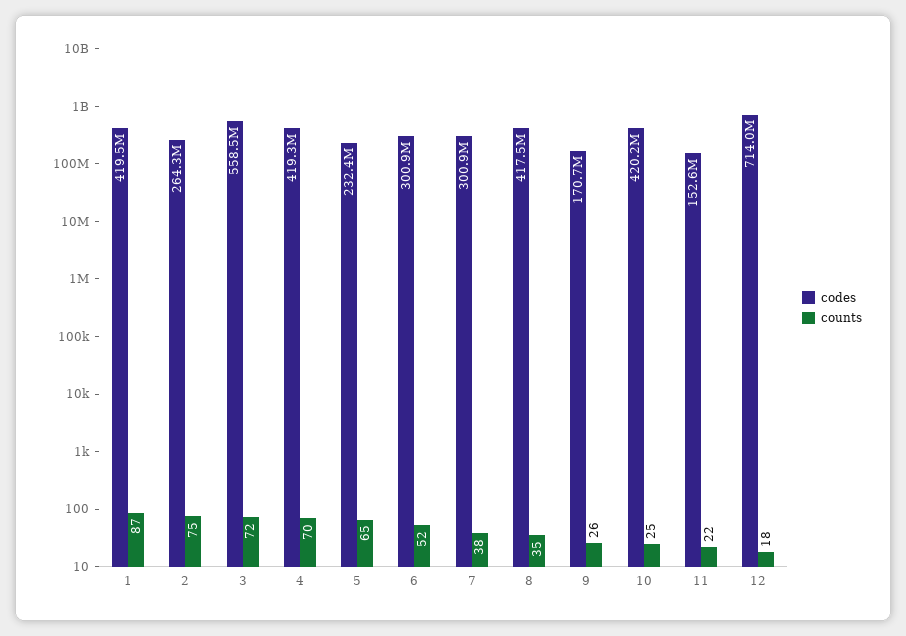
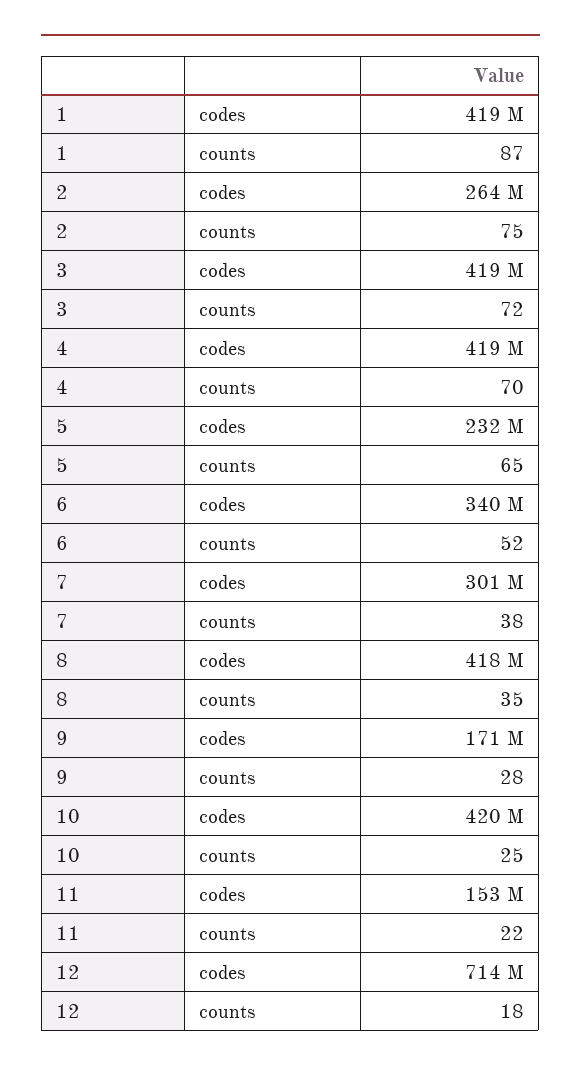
  {
    "codes": {
      "1": 419500000,
      "2": 264300000,
-     "3": 558500000,
+     "3": 419000000,
      "4": 419300000,
      "5": 232400000,
-     "6": 300900000,
+     "6": 340000000,
      "7": 300900000,
      "8": 417500000,
      "9": 170700000,
      "10": 420200000,
      "11": 152600000,
      "12": 714000000
    },
    "counts": {
      "1": 87,
      "2": 75,
      "3": 72,
      "4": 70,
      "5": 65,
      "6": 52,
      "7": 38,
      "8": 35,
-     "9": 26,
+     "9": 28,
      "10": 25,
      "11": 22,
      "12": 18
    }
  }

